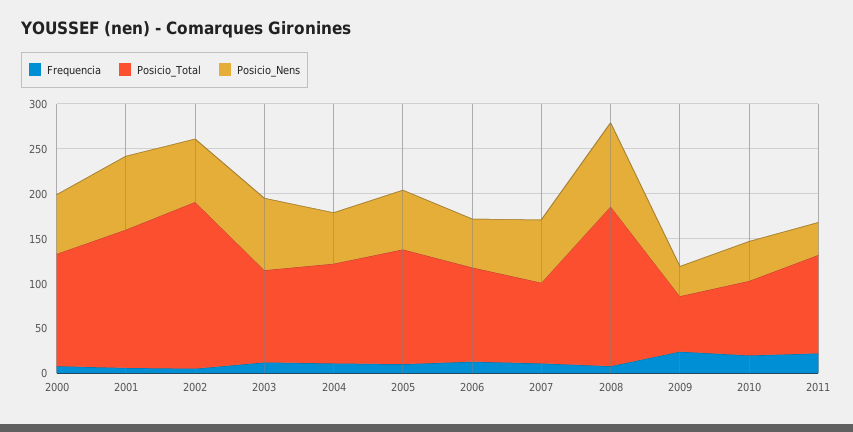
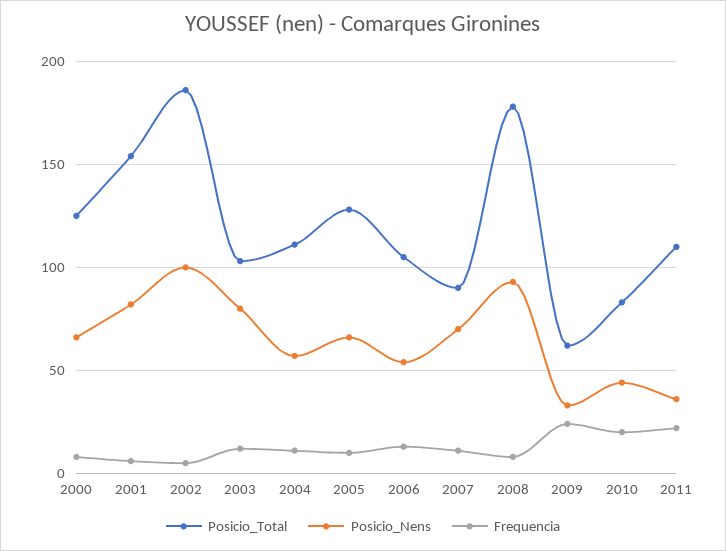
  {
    "Frequencia": {
      "2000": 10,
      "2001": 5,
      "2002": 5,
      "2003": 10,
      "2004": 10,
      "2005": 10,
      "2006": 15,
      "2007": 10,
      "2008": 10,
      "2009": 25,
      "2010": 20,
      "2011": 20
    },
    "Posicio_Total": {
      "2000": 125,
      "2001": 155,
      "2002": 185,
      "2003": 105,
      "2004": 110,
      "2005": 130,
      "2006": 105,
      "2007": 90,
      "2008": 180,
      "2009": 60,
      "2010": 85,
      "2011": 110
    },
    "Posicio_Nens": {
      "2000": 65,
      "2001": 80,
-     "2002": 70,
+     "2002": 100,
      "2003": 80,
      "2004": 55,
      "2005": 65,
      "2006": 55,
      "2007": 70,
      "2008": 95,
      "2009": 35,
      "2010": 45,
      "2011": 35
    }
  }

